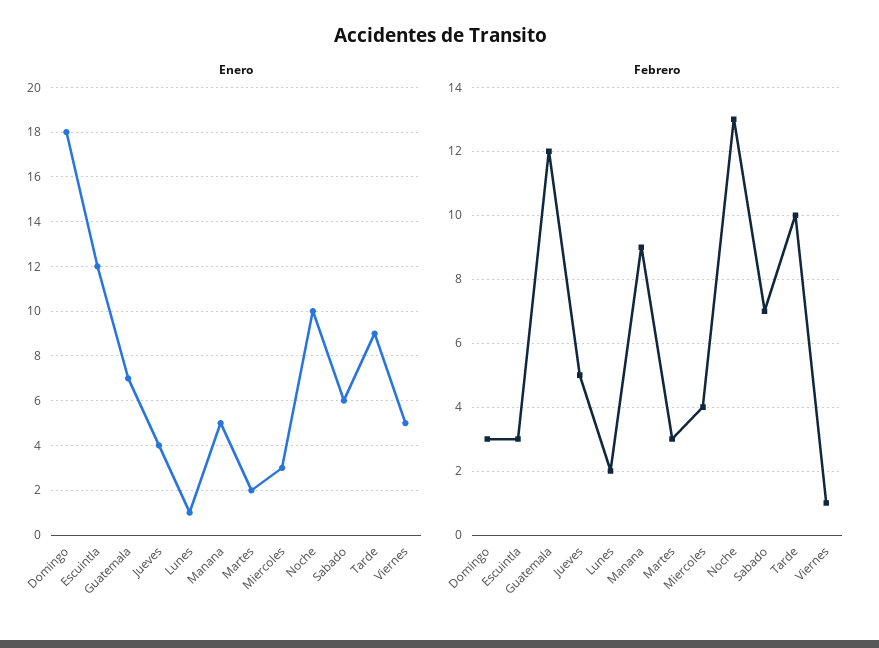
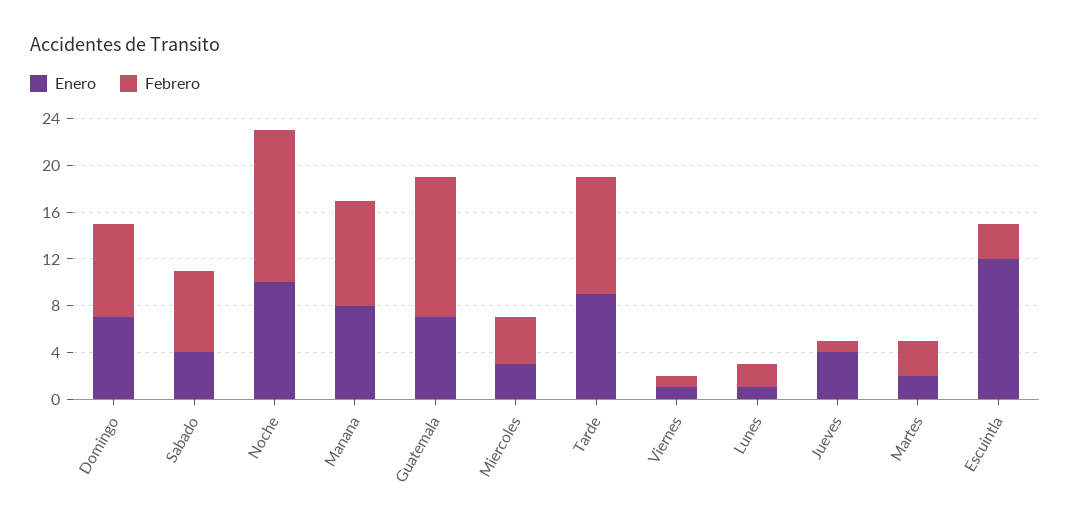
  {
    "Enero": {
-     "Domingo": 18,
+     "Domingo": 7,
      "Escuintla": 12,
      "Guatemala": 7,
      "Jueves": 4,
      "Lunes": 1,
-     "Manana": 5,
+     "Manana": 8,
      "Martes": 2,
      "Miercoles": 3,
      "Noche": 10,
-     "Sabado": 6,
+     "Sabado": 4,
      "Tarde": 9,
-     "Viernes": 5
+     "Viernes": 1
    },
    "Febrero": {
-     "Domingo": 3,
+     "Domingo": 8,
      "Escuintla": 3,
      "Guatemala": 12,
-     "Jueves": 5,
+     "Jueves": 1,
      "Lunes": 2,
      "Manana": 9,
      "Martes": 3,
      "Miercoles": 4,
      "Noche": 13,
      "Sabado": 7,
      "Tarde": 10,
      "Viernes": 1
    }
  }

